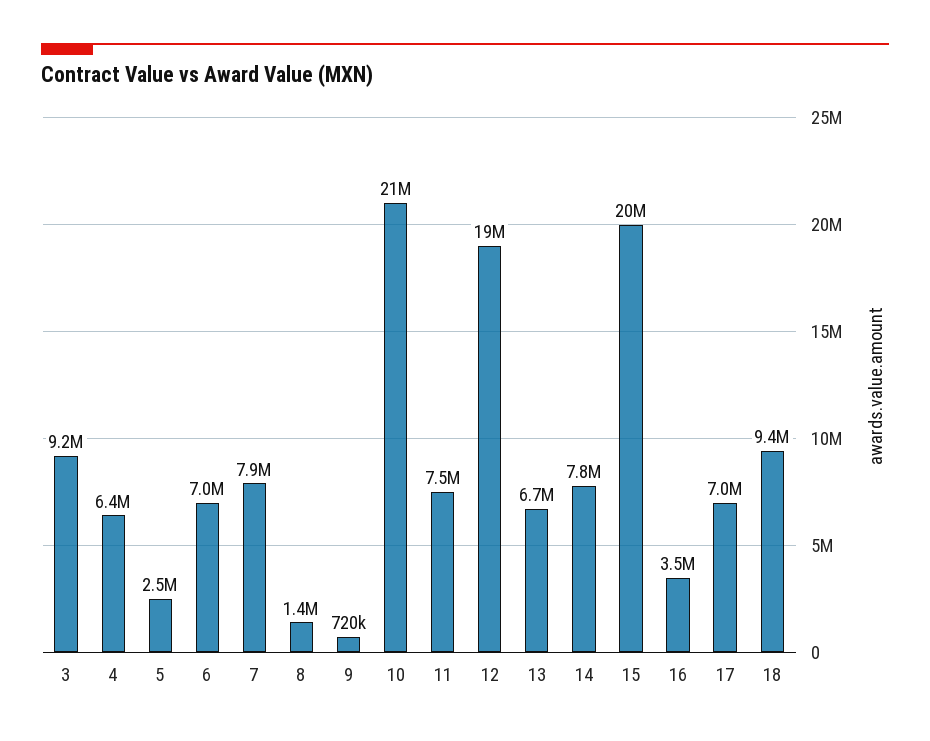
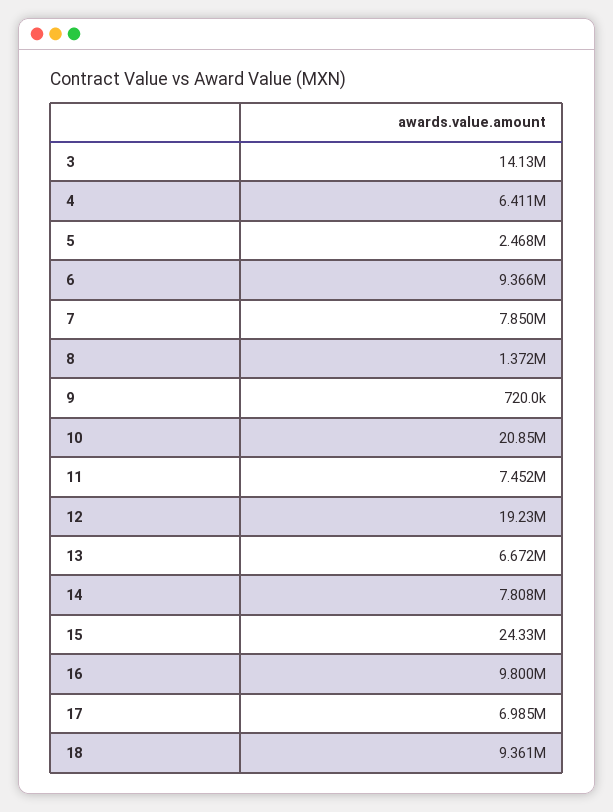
  {
-   "3": 9200000,
+   "3": 14130000,
    "4": 6411000,
    "5": 2468000,
-   "6": 7000000,
+   "6": 9366000,
    "7": 7850000,
    "8": 1372000,
    "9": 720000,
    "10": 20850000,
    "11": 7452000,
    "12": 19230000,
    "13": 6672000,
    "14": 7808000,
-   "15": 20000000,
+   "15": 24330000,
-   "16": 3500000,
+   "16": 9800000,
    "17": 6985000,
    "18": 9361000
  }

